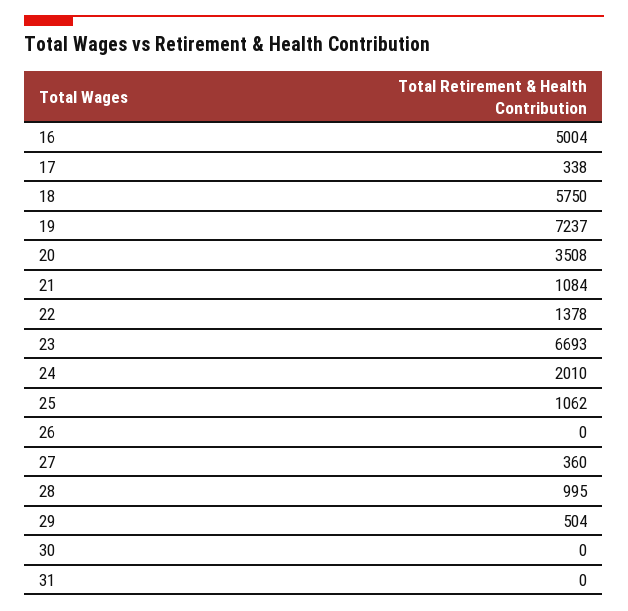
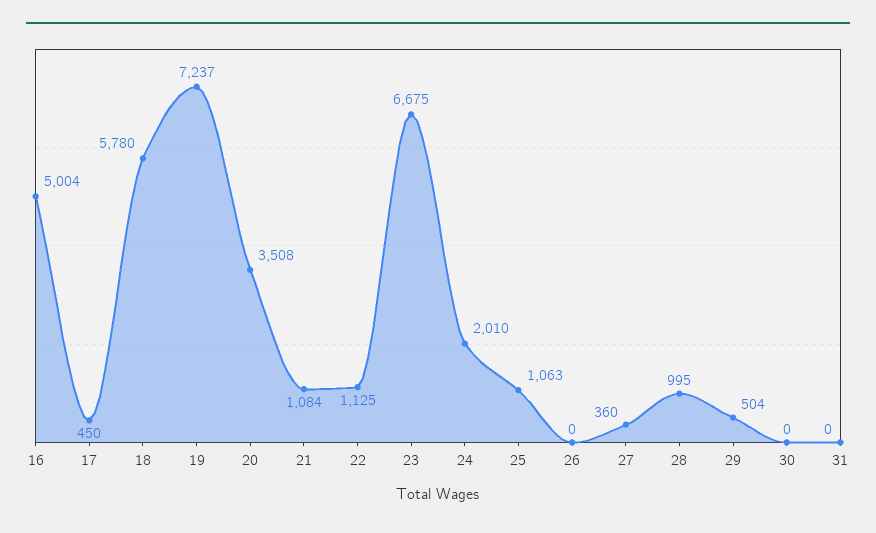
  {
    "16": 5004,
-   "17": 338,
+   "17": 450,
-   "18": 5750,
+   "18": 5780,
    "19": 7237,
    "20": 3508,
    "21": 1084,
-   "22": 1378,
+   "22": 1125,
-   "23": 6693,
+   "23": 6675,
    "24": 2010,
-   "25": 1062,
+   "25": 1063,
    "26": 0,
    "27": 360,
    "28": 995,
    "29": 504,
    "30": 0,
    "31": 0
  }

